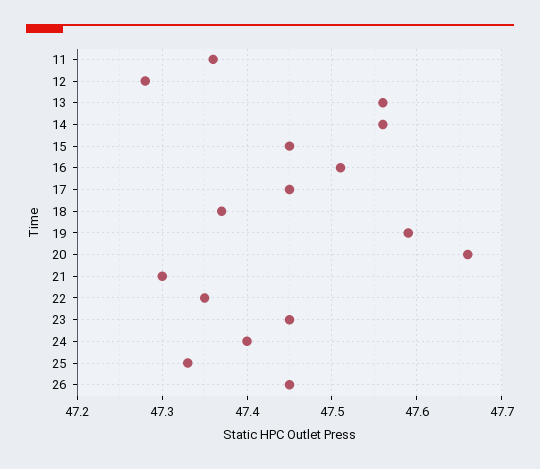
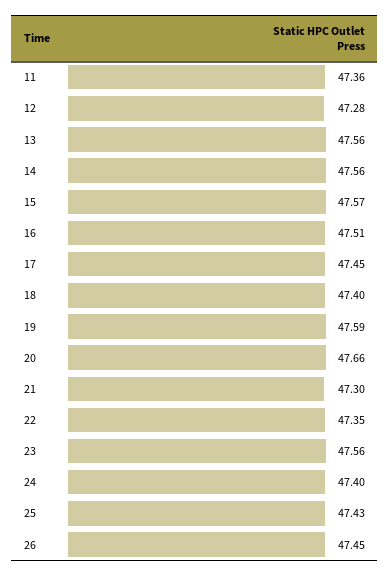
  {
    "11": 47.36,
    "12": 47.28,
    "13": 47.56,
    "14": 47.56,
-   "15": 47.45,
+   "15": 47.57,
    "16": 47.51,
    "17": 47.45,
-   "18": 47.37,
+   "18": 47.4,
    "19": 47.59,
    "20": 47.66,
    "21": 47.3,
    "22": 47.35,
-   "23": 47.45,
+   "23": 47.56,
    "24": 47.4,
-   "25": 47.33,
+   "25": 47.43,
    "26": 47.45
  }

